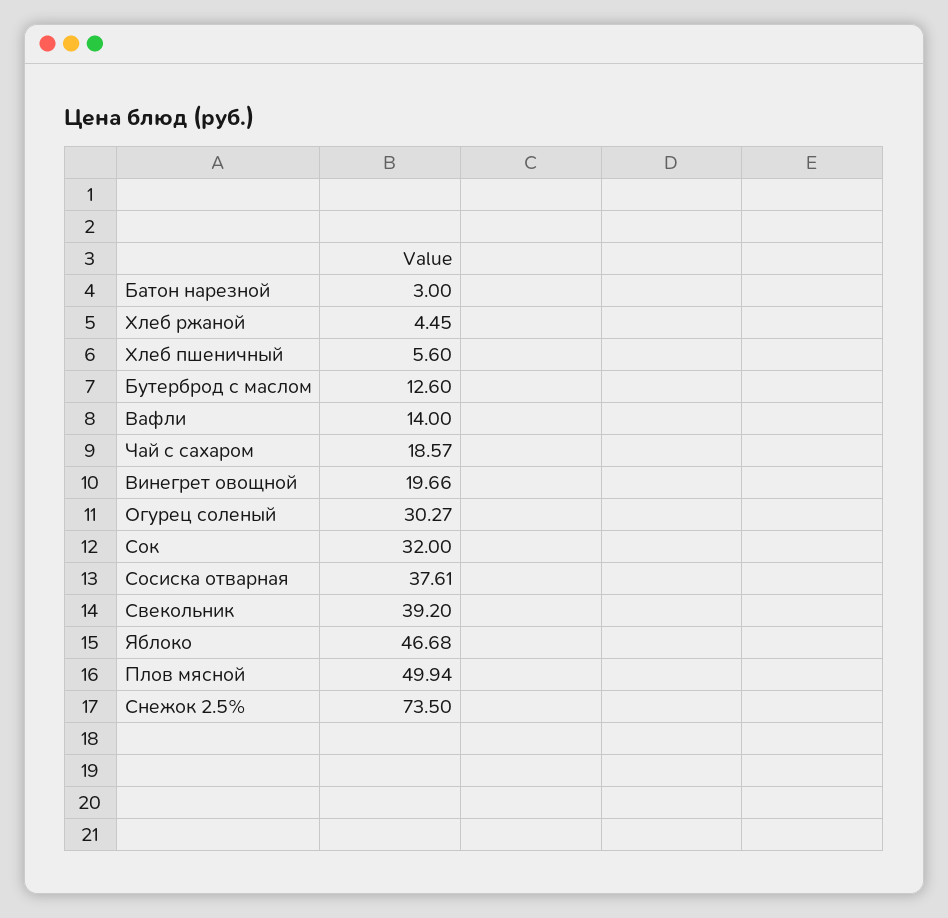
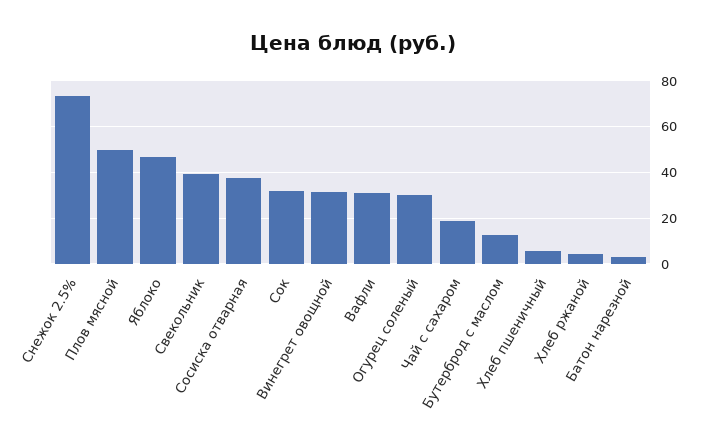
  {
    "Батон нарезной": 3,
    "Хлеб ржаной": 4.45,
    "Хлеб пшеничный": 5.6,
    "Бутерброд с маслом": 12.6,
-   "Вафли": 14,
+   "Вафли": 30,
    "Чай с сахаром": 18.57,
-   "Винегрет овощной": 19.66,
+   "Винегрет овощной": 30,
    "Огурец соленый": 30.27,
    "Сок": 32,
    "Сосиска отварная": 37.61,
    "Свекольник": 39.2,
    "Яблоко": 46.68,
    "Плов мясной": 49.94,
    "Снежок 2.5%": 73.5
  }

